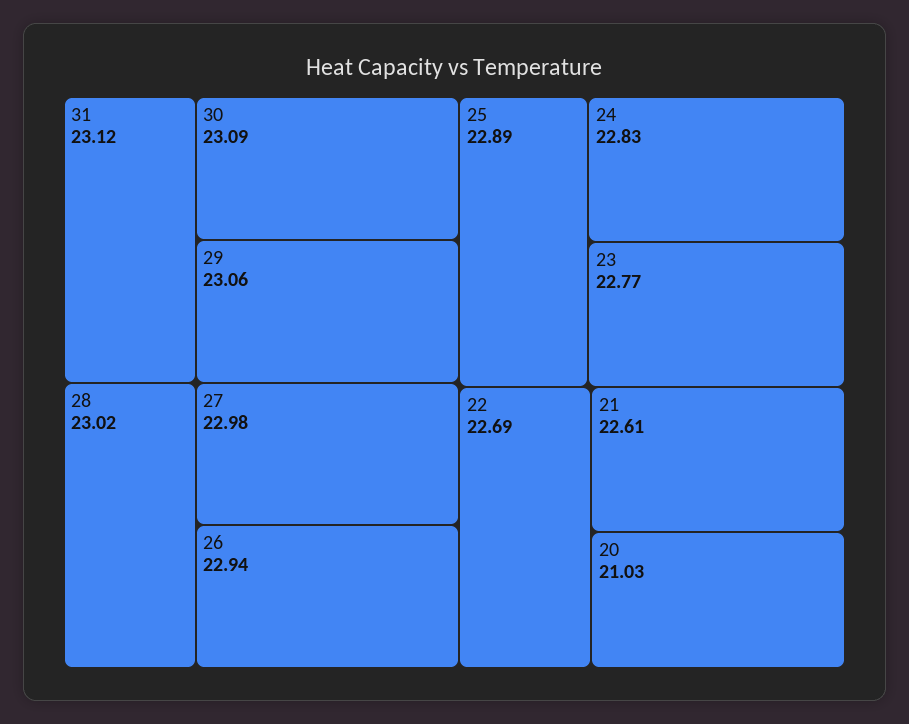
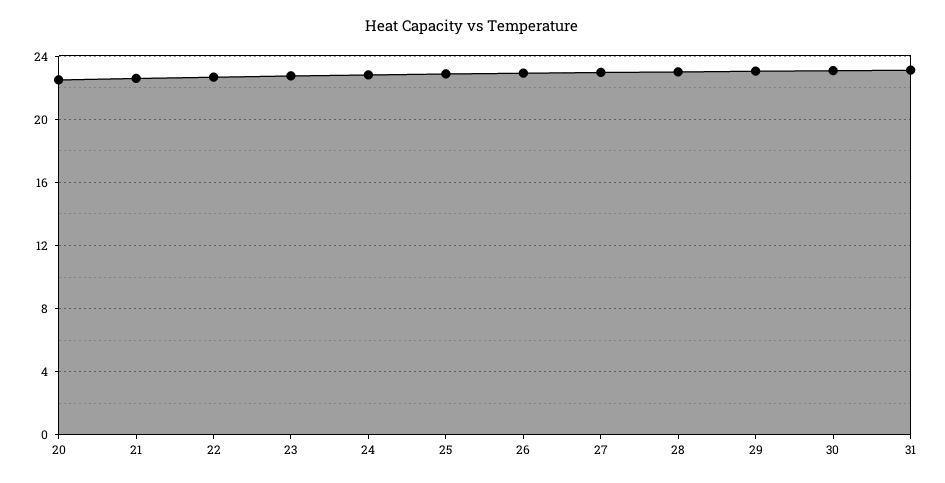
  {
    "31": 23.12,
    "30": 23.09,
    "29": 23.06,
    "28": 23.02,
    "27": 22.98,
    "26": 22.94,
    "25": 22.89,
    "24": 22.83,
    "23": 22.77,
    "22": 22.69,
    "21": 22.61,
-   "20": 21.03
+   "20": 22.5
  }

